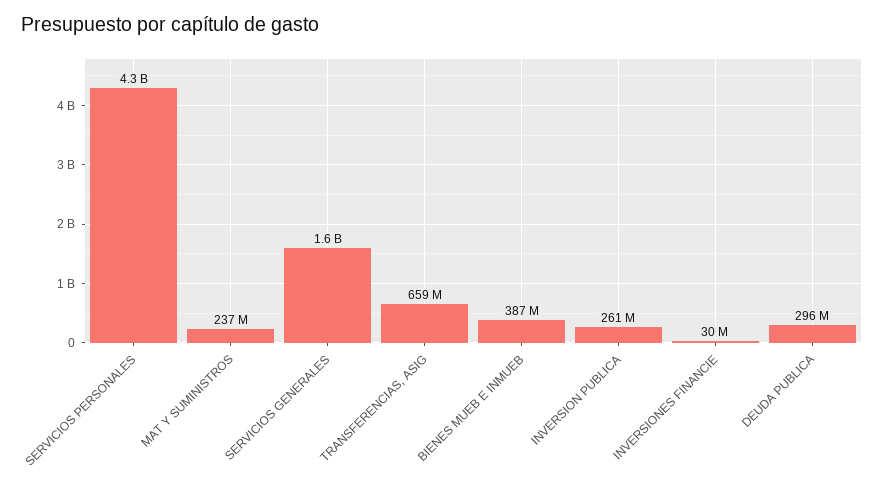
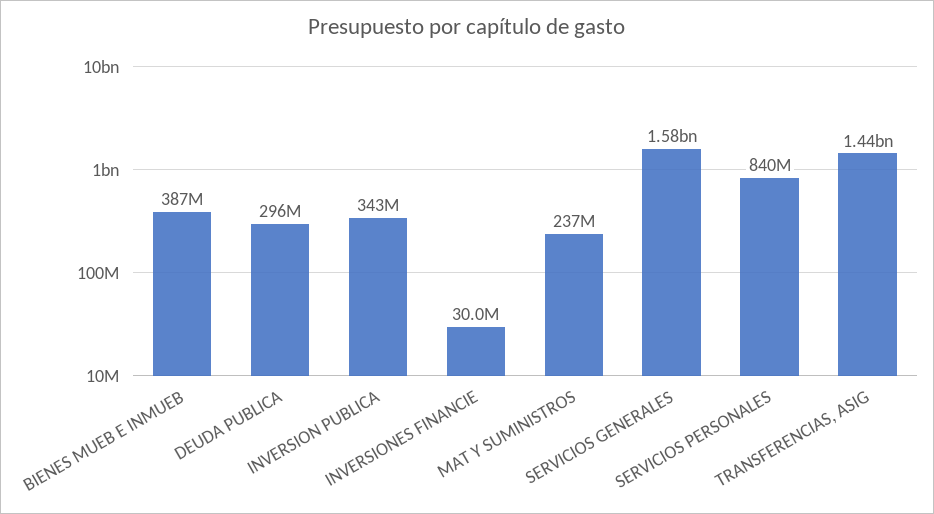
  {
-   "SERVICIOS PERSONALES": 4300000000,
+   "SERVICIOS PERSONALES": 840000000,
    "MAT Y SUMINISTROS": 237000000,
    "SERVICIOS GENERALES": 1580000000,
-   "TRANSFERENCIAS, ASIG": 659000000,
+   "TRANSFERENCIAS, ASIG": 1440000000,
    "BIENES MUEB E INMUEB": 387000000,
-   "INVERSION PUBLICA": 261000000,
+   "INVERSION PUBLICA": 343000000,
    "INVERSIONES FINANCIE": 30000000,
    "DEUDA PUBLICA": 296000000
  }

